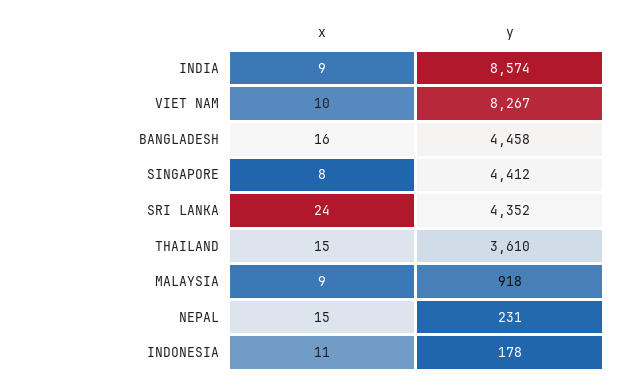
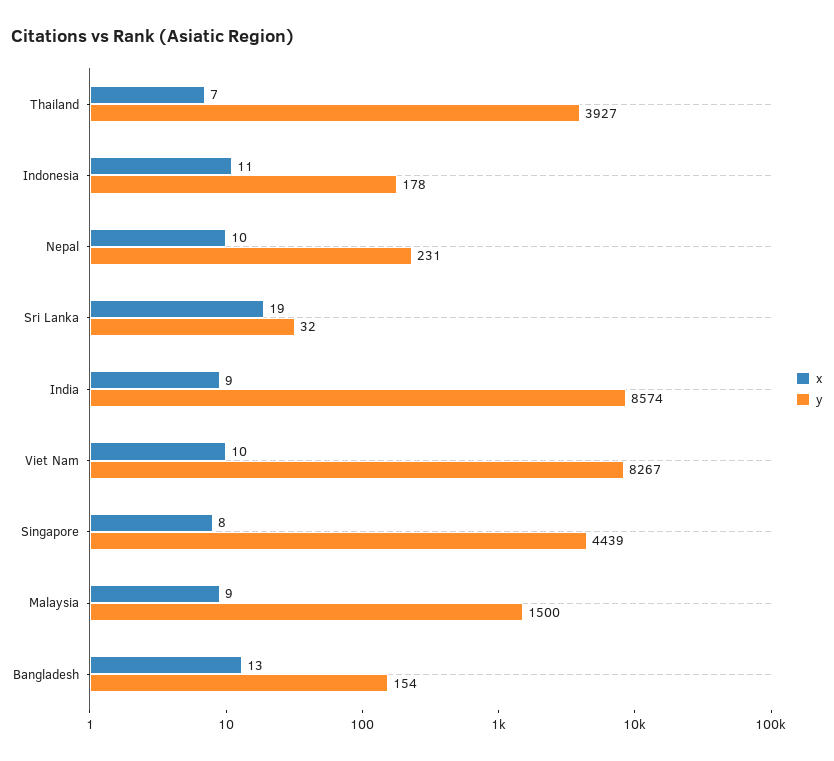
  {
    "x": {
      "INDIA": 9,
      "VIET NAM": 10,
-     "BANGLADESH": 16,
+     "BANGLADESH": 13,
      "SINGAPORE": 8,
-     "SRI LANKA": 24,
+     "SRI LANKA": 19,
-     "THAILAND": 15,
+     "THAILAND": 7,
      "MALAYSIA": 9,
-     "NEPAL": 15,
+     "NEPAL": 10,
      "INDONESIA": 11
    },
    "y": {
      "INDIA": 8574,
      "VIET NAM": 8267,
-     "BANGLADESH": 4458,
+     "BANGLADESH": 154,
-     "SINGAPORE": 4412,
+     "SINGAPORE": 4439,
-     "SRI LANKA": 4352,
+     "SRI LANKA": 32,
-     "THAILAND": 3610,
+     "THAILAND": 3927,
-     "MALAYSIA": 918,
+     "MALAYSIA": 1500,
      "NEPAL": 231,
      "INDONESIA": 178
    }
  }

